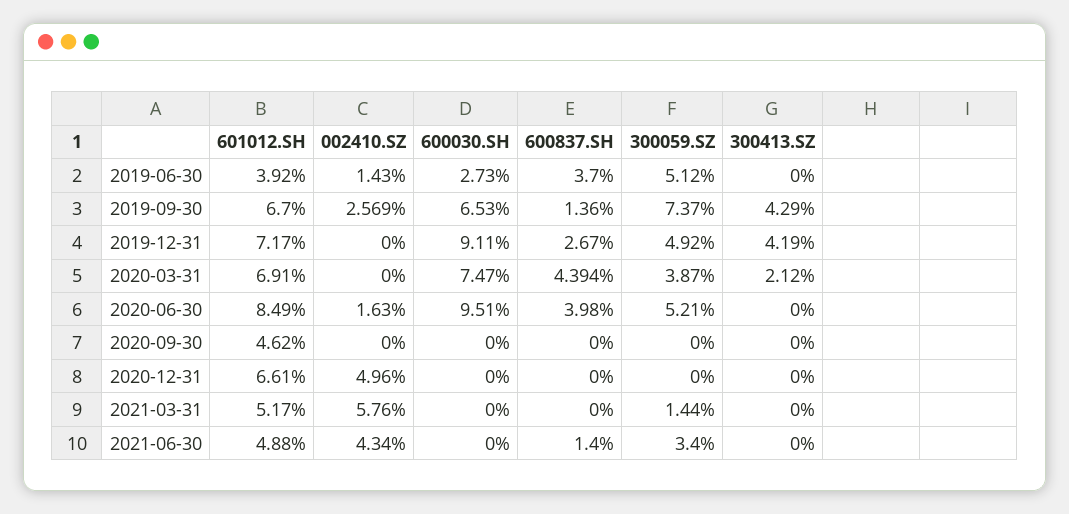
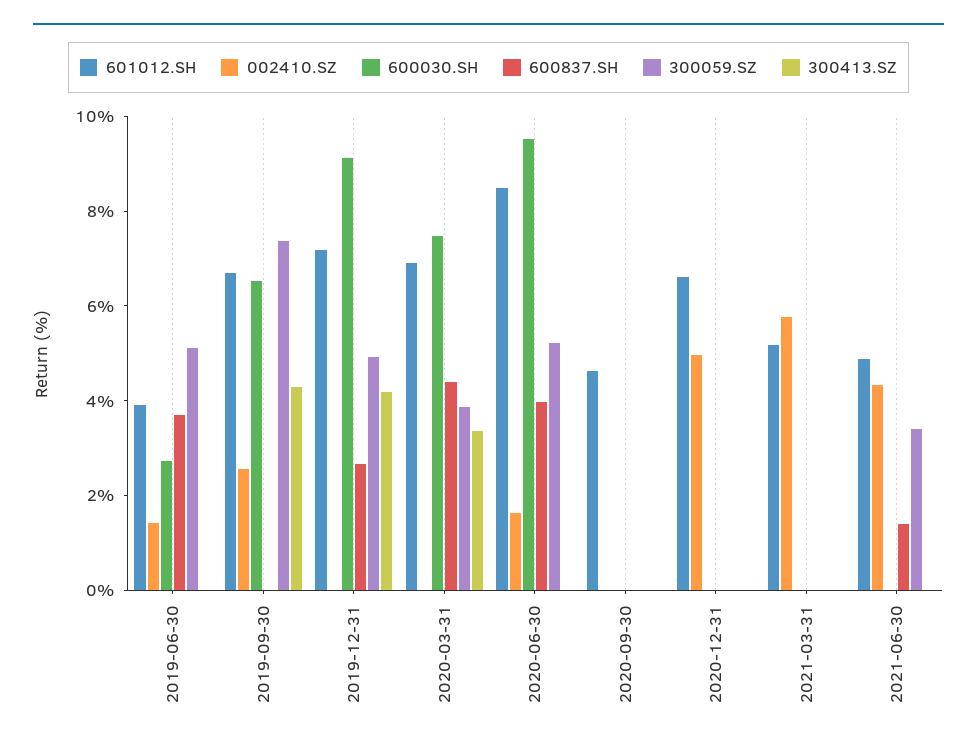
  {
    "601012.SH": {
      "2019-06-30": 3.92,
      "2019-09-30": 6.7,
      "2019-12-31": 7.17,
      "2020-03-31": 6.91,
      "2020-06-30": 8.49,
      "2020-09-30": 4.62,
      "2020-12-31": 6.61,
      "2021-03-31": 5.17,
      "2021-06-30": 4.88
    },
    "002410.SZ": {
      "2019-06-30": 1.43,
      "2019-09-30": 2.569,
      "2019-12-31": 0,
      "2020-03-31": 0,
      "2020-06-30": 1.63,
      "2020-09-30": 0,
      "2020-12-31": 4.96,
      "2021-03-31": 5.76,
      "2021-06-30": 4.34
    },
    "600030.SH": {
      "2019-06-30": 2.73,
      "2019-09-30": 6.53,
      "2019-12-31": 9.11,
      "2020-03-31": 7.47,
      "2020-06-30": 9.51,
      "2020-09-30": 0,
      "2020-12-31": 0,
      "2021-03-31": 0,
      "2021-06-30": 0
    },
    "600837.SH": {
      "2019-06-30": 3.7,
-     "2019-09-30": 1.36,
+     "2019-09-30": 0,
      "2019-12-31": 2.67,
      "2020-03-31": 4.394,
      "2020-06-30": 3.98,
      "2020-09-30": 0,
      "2020-12-31": 0,
      "2021-03-31": 0,
      "2021-06-30": 1.4
    },
    "300059.SZ": {
      "2019-06-30": 5.12,
      "2019-09-30": 7.37,
      "2019-12-31": 4.92,
      "2020-03-31": 3.87,
      "2020-06-30": 5.21,
      "2020-09-30": 0,
      "2020-12-31": 0,
-     "2021-03-31": 1.44,
+     "2021-03-31": 0,
      "2021-06-30": 3.4
    },
    "300413.SZ": {
      "2019-06-30": 0,
      "2019-09-30": 4.29,
      "2019-12-31": 4.19,
-     "2020-03-31": 2.12,
+     "2020-03-31": 3.5,
      "2020-06-30": 0,
      "2020-09-30": 0,
      "2020-12-31": 0,
      "2021-03-31": 0,
      "2021-06-30": 0
    }
  }

